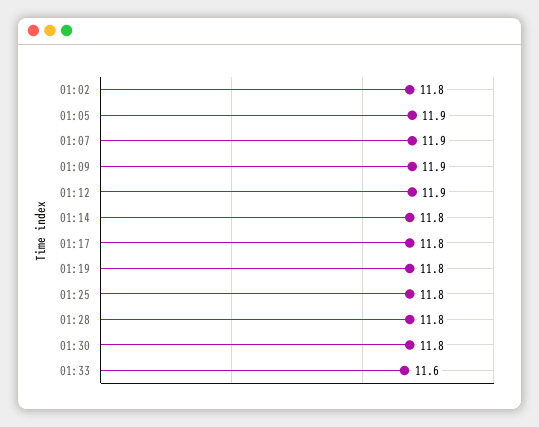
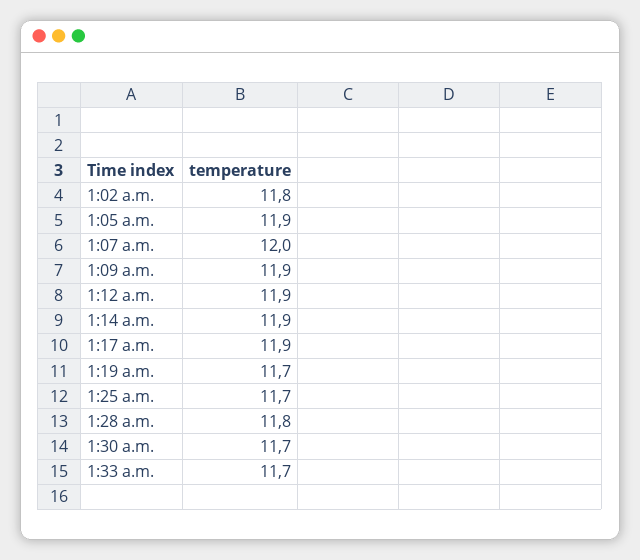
  {
    "01:02": 11.8,
    "01:05": 11.9,
-   "01:07": 11.9,
+   "01:07": 12,
    "01:09": 11.9,
    "01:12": 11.9,
-   "01:14": 11.8,
+   "01:14": 11.9,
-   "01:17": 11.8,
+   "01:17": 11.9,
-   "01:19": 11.8,
+   "01:19": 11.7,
-   "01:25": 11.8,
+   "01:25": 11.7,
    "01:28": 11.8,
-   "01:30": 11.8,
+   "01:30": 11.7,
-   "01:33": 11.6
+   "01:33": 11.7
  }

